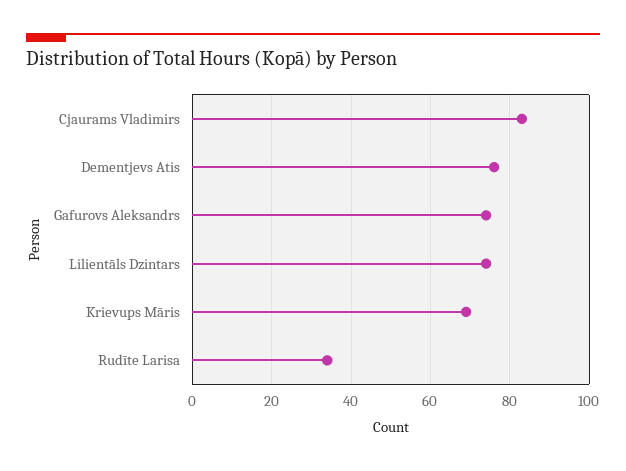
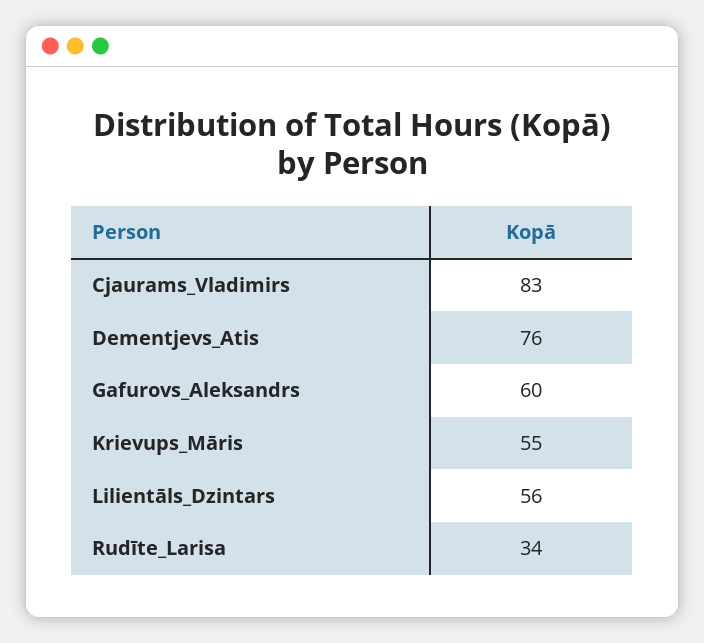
  {
    "Cjaurams Vladimirs": 83,
    "Dementjevs Atis": 76,
-   "Gafurovs Aleksandrs": 75,
+   "Gafurovs Aleksandrs": 60,
-   "Lilientāls Dzintars": 75,
+   "Lilientāls Dzintars": 56,
-   "Krievups Māris": 70,
+   "Krievups Māris": 55,
    "Rudīte Larisa": 34
  }

